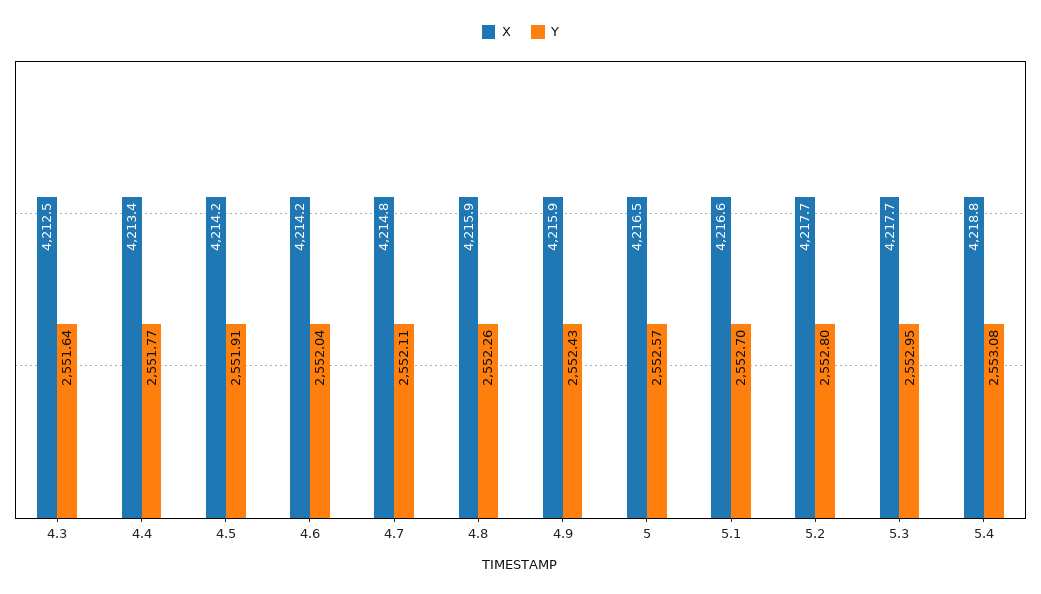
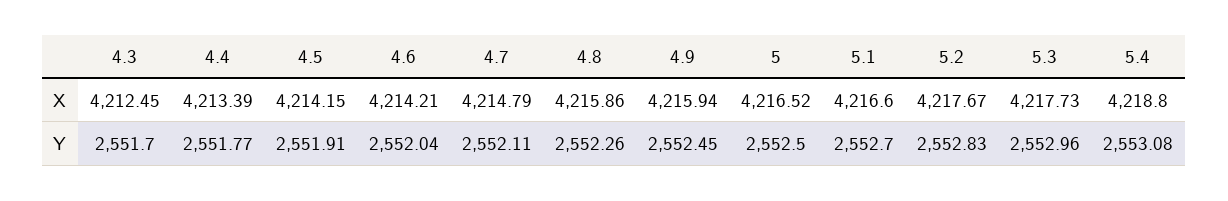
  {
    "X": {
      "4.3": 4212.45,
      "4.4": 4213.39,
      "4.5": 4214.15,
      "4.6": 4214.21,
      "4.7": 4214.79,
      "4.8": 4215.86,
      "4.9": 4215.94,
      "5": 4216.52,
      "5.1": 4216.6,
      "5.2": 4217.67,
      "5.3": 4217.73,
      "5.4": 4218.8
    },
    "Y": {
-     "4.3": 2551.64,
+     "4.3": 2551.7,
      "4.4": 2551.77,
      "4.5": 2551.91,
      "4.6": 2552.04,
      "4.7": 2552.11,
      "4.8": 2552.26,
-     "4.9": 2552.43,
+     "4.9": 2552.45,
-     "5": 2552.57,
+     "5": 2552.5,
      "5.1": 2552.7,
-     "5.2": 2552.8,
+     "5.2": 2552.83,
-     "5.3": 2552.95,
+     "5.3": 2552.96,
      "5.4": 2553.08
    }
  }

